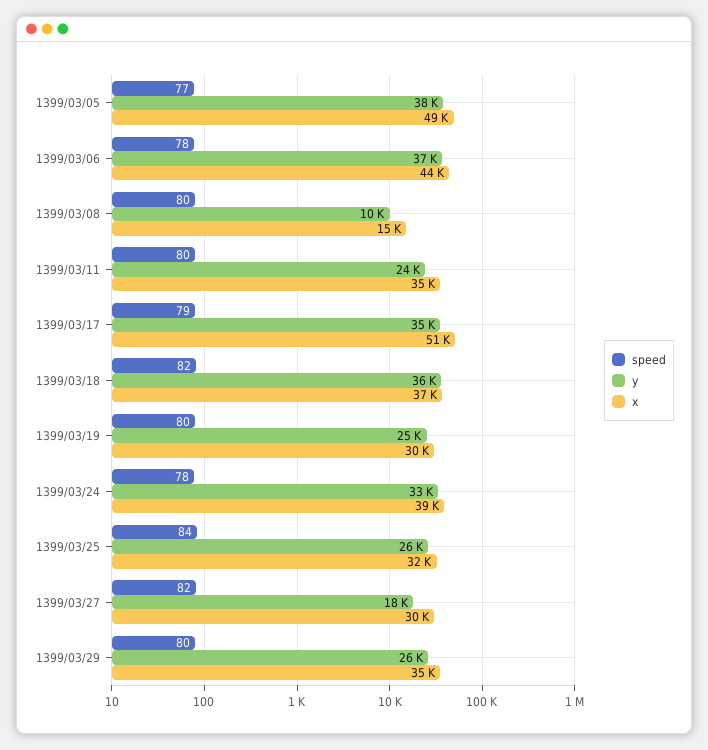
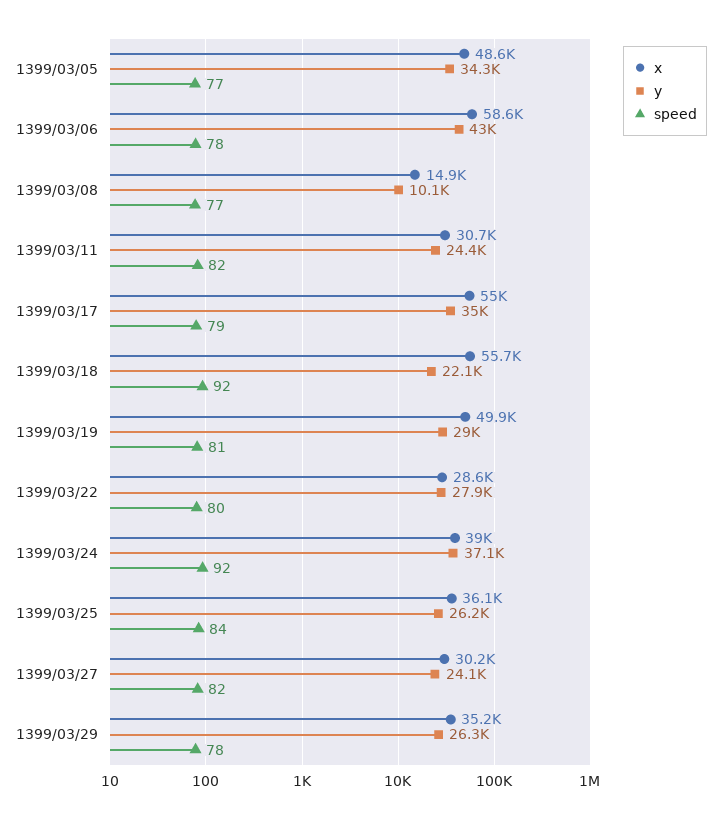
  {
    "speed": {
      "1399/03/05": 77,
      "1399/03/06": 78,
-     "1399/03/08": 80,
+     "1399/03/08": 77,
-     "1399/03/11": 80,
+     "1399/03/11": 82,
      "1399/03/17": 79,
-     "1399/03/18": 82,
+     "1399/03/18": 92,
-     "1399/03/19": 80,
+     "1399/03/19": 81,
-     "1399/03/24": 78,
+     "1399/03/24": 92,
      "1399/03/25": 84,
      "1399/03/27": 82,
-     "1399/03/29": 80
+     "1399/03/29": 78,
+     "1399/03/22": 80
    },
    "y": {
-     "1399/03/05": 38000,
+     "1399/03/05": 34300,
-     "1399/03/06": 37000,
+     "1399/03/06": 43000,
      "1399/03/08": 10100,
      "1399/03/11": 24400,
      "1399/03/17": 35000,
-     "1399/03/18": 36000,
+     "1399/03/18": 22100,
-     "1399/03/19": 25000,
+     "1399/03/19": 29000,
-     "1399/03/24": 33000,
+     "1399/03/24": 37100,
      "1399/03/25": 26200,
-     "1399/03/27": 18000,
+     "1399/03/27": 24100,
-     "1399/03/29": 26300
+     "1399/03/29": 26300,
+     "1399/03/22": 27900
    },
    "x": {
      "1399/03/05": 48600,
-     "1399/03/06": 44000,
+     "1399/03/06": 58600,
      "1399/03/08": 14900,
-     "1399/03/11": 35000,
+     "1399/03/11": 30700,
-     "1399/03/17": 51000,
+     "1399/03/17": 55000,
-     "1399/03/18": 37000,
+     "1399/03/18": 55700,
-     "1399/03/19": 30000,
+     "1399/03/19": 49900,
      "1399/03/24": 39000,
-     "1399/03/25": 32000,
+     "1399/03/25": 36100,
      "1399/03/27": 30200,
-     "1399/03/29": 35200
+     "1399/03/29": 35200,
+     "1399/03/22": 28600
    }
  }

